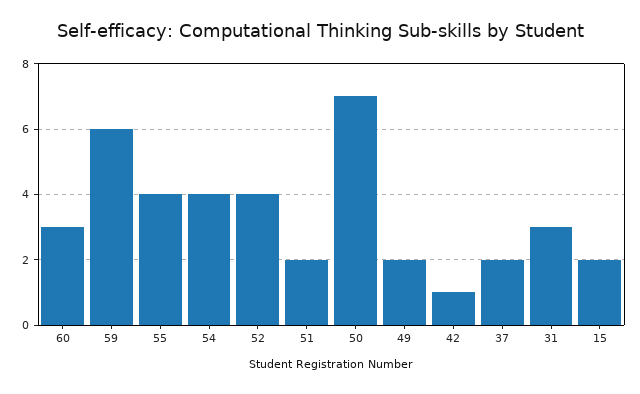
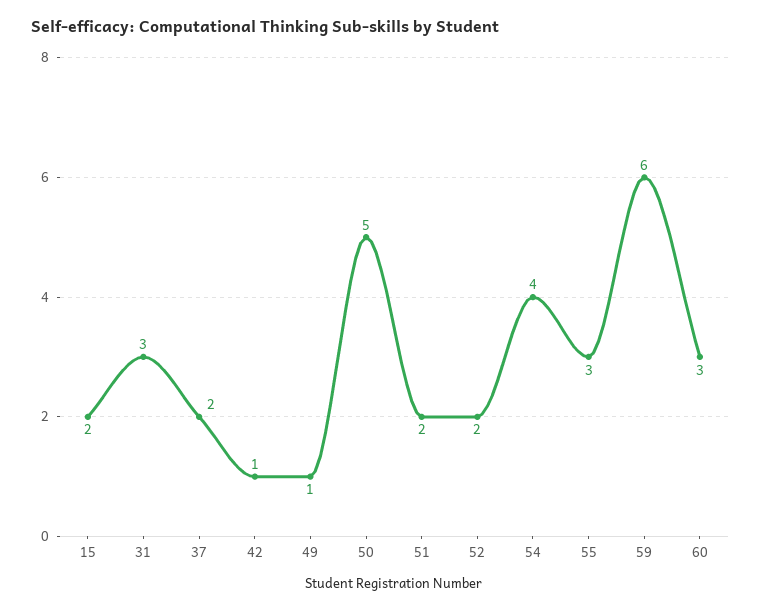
  {
    "60": 3,
    "59": 6,
-   "55": 4,
+   "55": 3,
    "54": 4,
-   "52": 4,
+   "52": 2,
    "51": 2,
-   "50": 7,
+   "50": 5,
-   "49": 2,
+   "49": 1,
    "42": 1,
    "37": 2,
    "31": 3,
    "15": 2
  }

